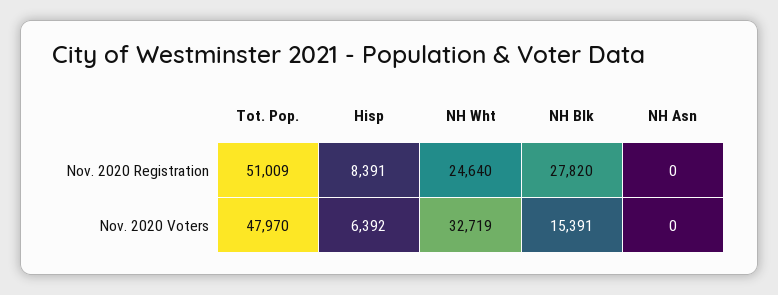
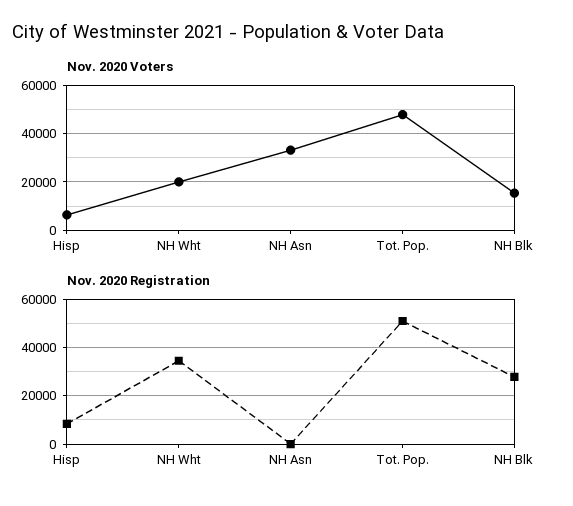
  {
    "Nov. 2020 Registration": {
      "Tot. Pop.": 51009,
      "Hisp": 8391,
-     "NH Wht": 24640,
+     "NH Wht": 35000,
      "NH Blk": 27820,
      "NH Asn": 0
    },
    "Nov. 2020 Voters": {
      "Tot. Pop.": 47970,
      "Hisp": 6392,
-     "NH Wht": 32719,
+     "NH Wht": 20000,
      "NH Blk": 15391,
-     "NH Asn": 0
+     "NH Asn": 32500
    }
  }

